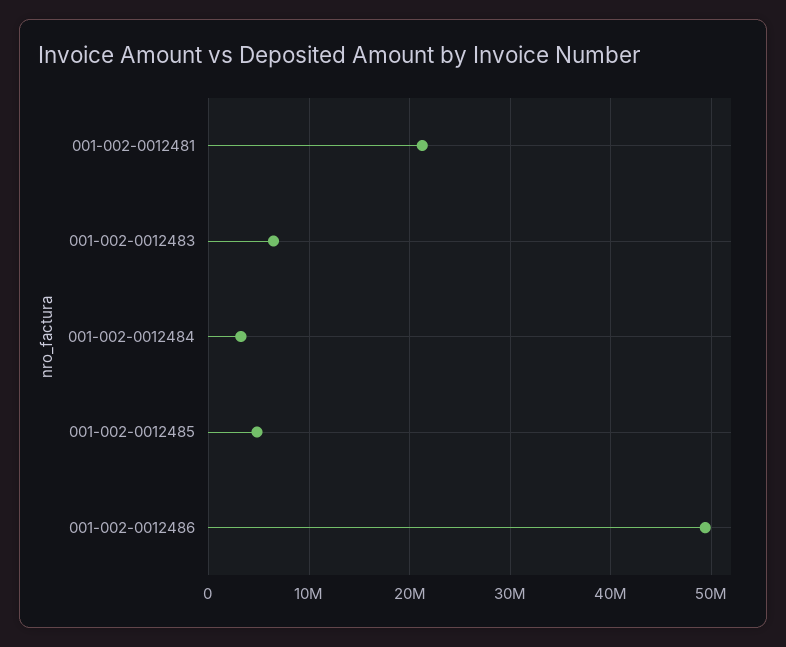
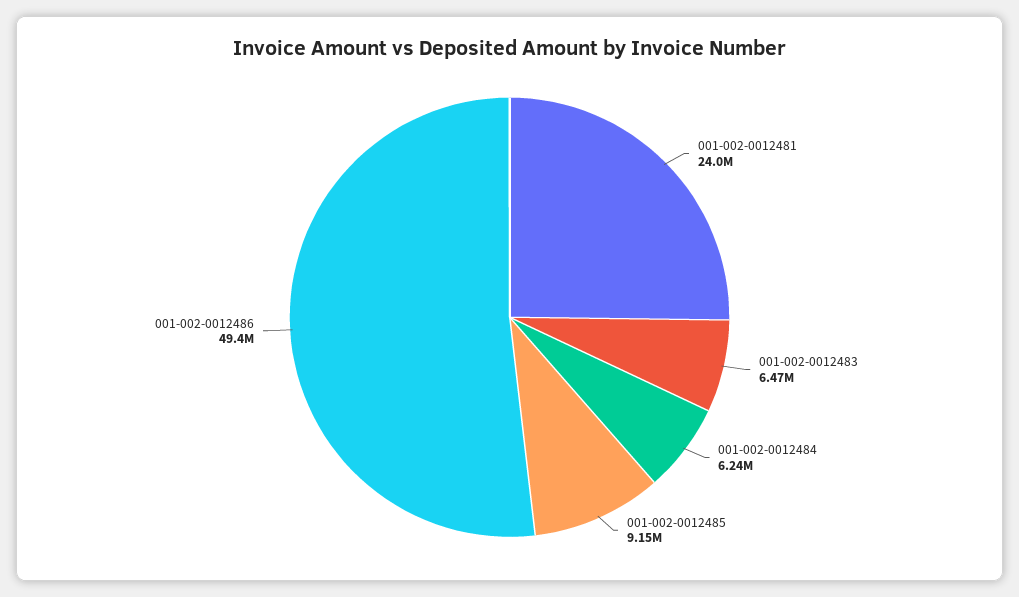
  {
-   "001-002-0012481": 21000000,
+   "001-002-0012481": 24000000,
    "001-002-0012483": 6470000,
-   "001-002-0012484": 3000000,
+   "001-002-0012484": 6240000,
-   "001-002-0012485": 5000000,
+   "001-002-0012485": 9150000,
    "001-002-0012486": 49400000
  }

